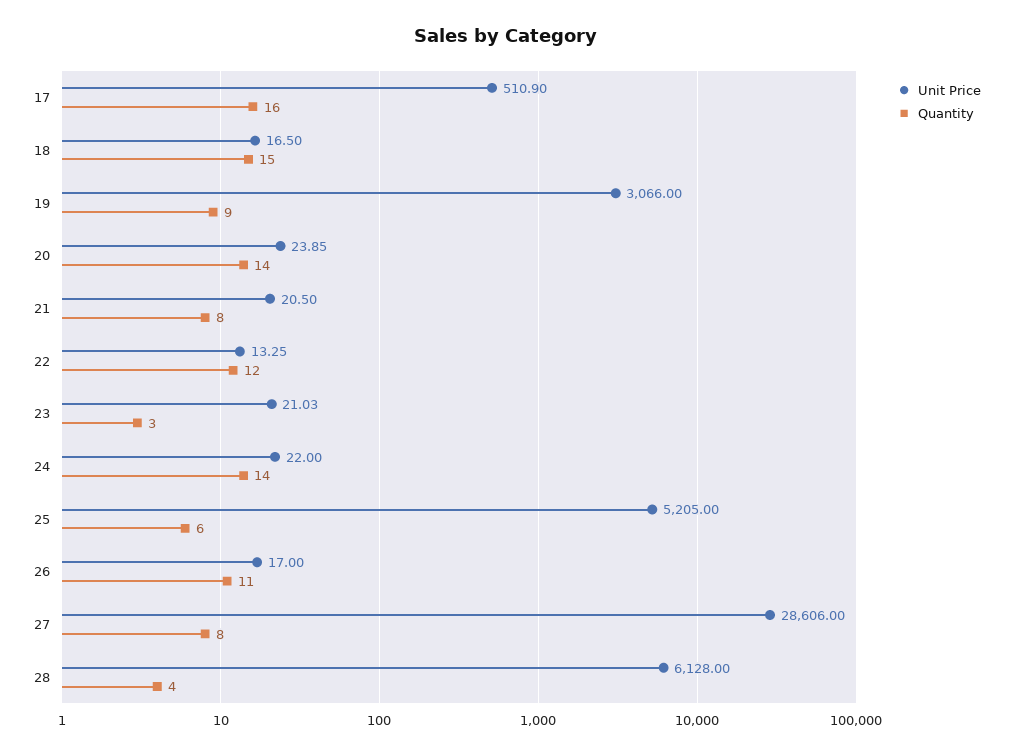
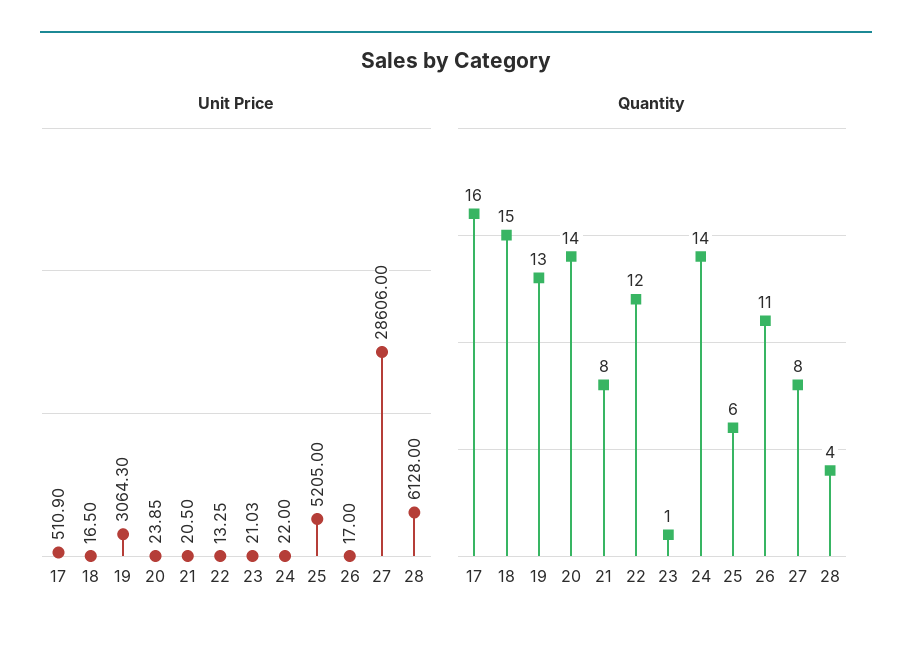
  {
    "Unit Price": {
      "17": 510.9,
      "18": 16.5,
-     "19": 3066,
+     "19": 3064.3,
      "20": 23.85,
      "21": 20.5,
      "22": 13.25,
      "23": 21.03,
      "24": 22,
      "25": 5205,
      "26": 17,
      "27": 28606,
      "28": 6128
    },
    "Quantity": {
      "17": 16,
      "18": 15,
-     "19": 9,
+     "19": 13,
      "20": 14,
      "21": 8,
      "22": 12,
-     "23": 3,
+     "23": 1,
      "24": 14,
      "25": 6,
      "26": 11,
      "27": 8,
      "28": 4
    }
  }

